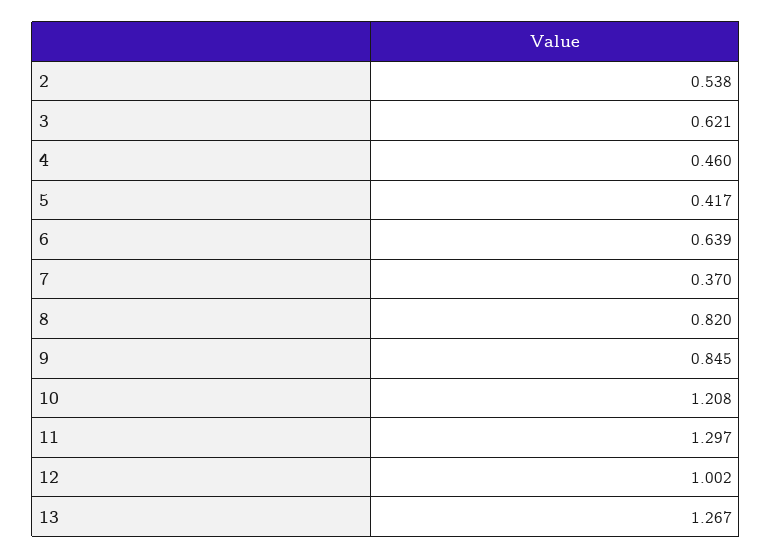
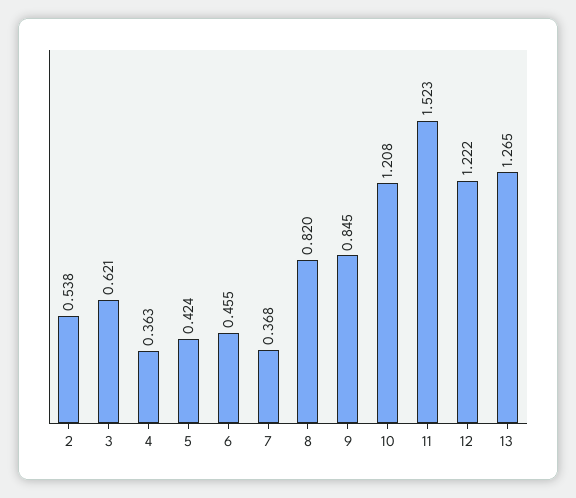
  {
    "2": 0.538,
    "3": 0.621,
-   "4": 0.46,
+   "4": 0.363,
-   "5": 0.417,
+   "5": 0.424,
-   "6": 0.639,
+   "6": 0.455,
-   "7": 0.37,
+   "7": 0.368,
    "8": 0.82,
    "9": 0.845,
    "10": 1.208,
-   "11": 1.297,
+   "11": 1.523,
-   "12": 1.002,
+   "12": 1.222,
-   "13": 1.267
+   "13": 1.265
  }

